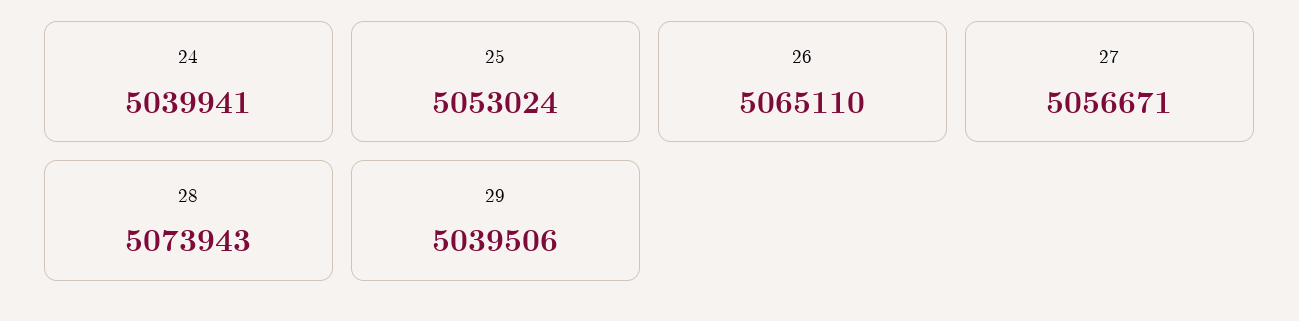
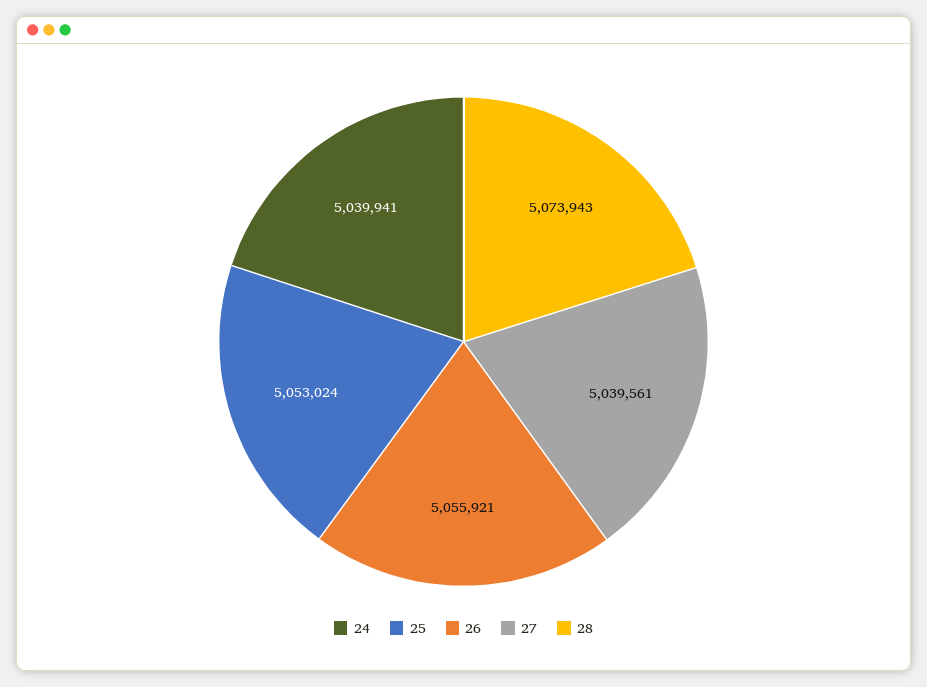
  {
    "24": 5039941,
    "25": 5053024,
-   "26": 5065110,
+   "26": 5055921,
-   "27": 5056671,
+   "27": 5039561,
-   "28": 5073943,
+   "28": 5073943
-   "29": 5039506
  }

